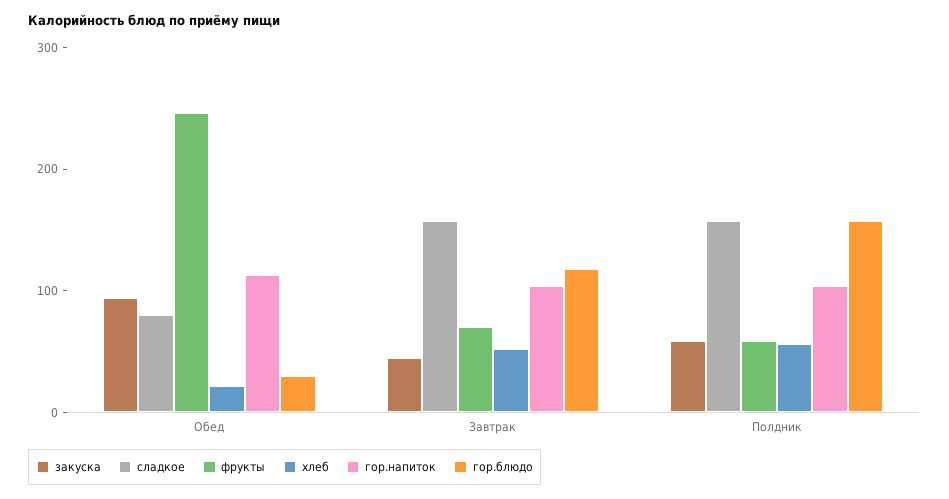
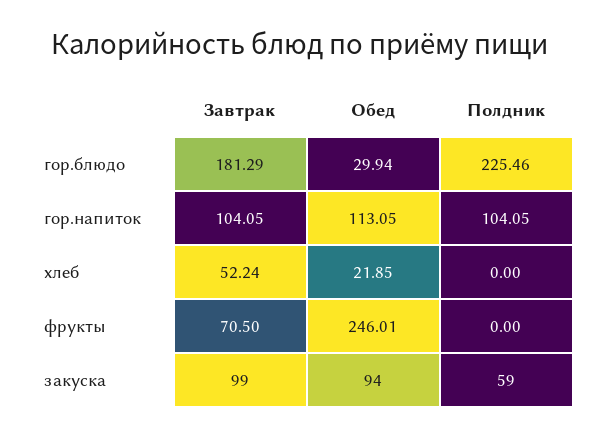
  {
    "закуска": {
      "Обед": 94,
-     "Завтрак": 40,
+     "Завтрак": 99,
      "Полдник": 59
    },
-   "сладкое": {
-     "Обед": 80,
-     "Завтрак": 160,
-     "Полдник": 160
-   },
    "фрукты": {
      "Обед": 246.01,
      "Завтрак": 70.5,
-     "Полдник": 60
+     "Полдник": 0
    },
    "хлеб": {
      "Обед": 21.85,
      "Завтрак": 52.24,
-     "Полдник": 60
+     "Полдник": 0
    },
    "гор.напиток": {
      "Обед": 113.05,
      "Завтрак": 104.05,
      "Полдник": 104.05
    },
    "гор.блюдо": {
      "Обед": 29.94,
-     "Завтрак": 120,
+     "Завтрак": 181.29,
-     "Полдник": 160
+     "Полдник": 225.46
    }
  }

